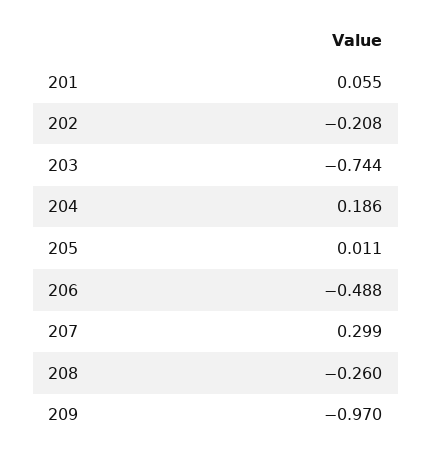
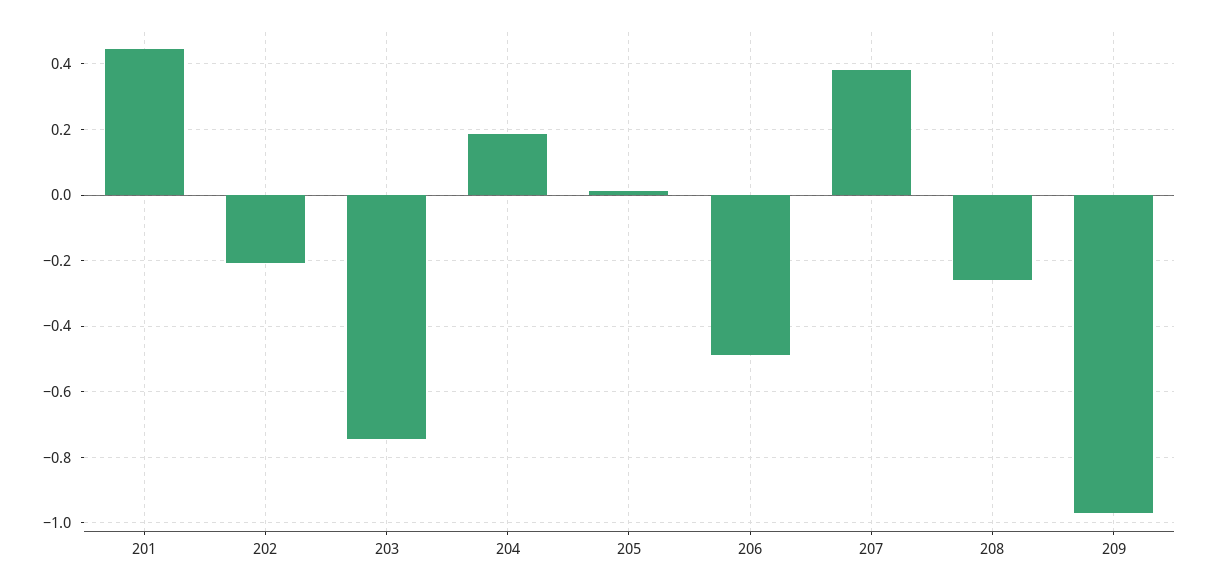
  {
-   "201": 0.055,
+   "201": 0.44,
    "202": -0.208,
    "203": -0.744,
    "204": 0.186,
    "205": 0.011,
    "206": -0.488,
-   "207": 0.299,
+   "207": 0.38,
    "208": -0.26,
    "209": -0.97
  }

